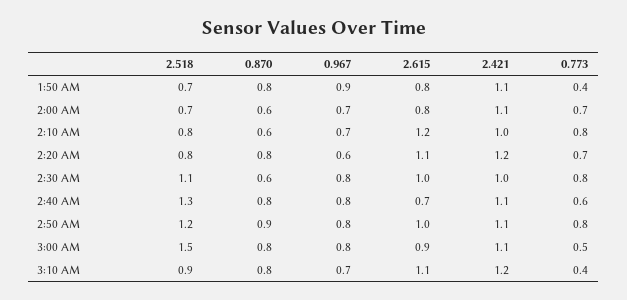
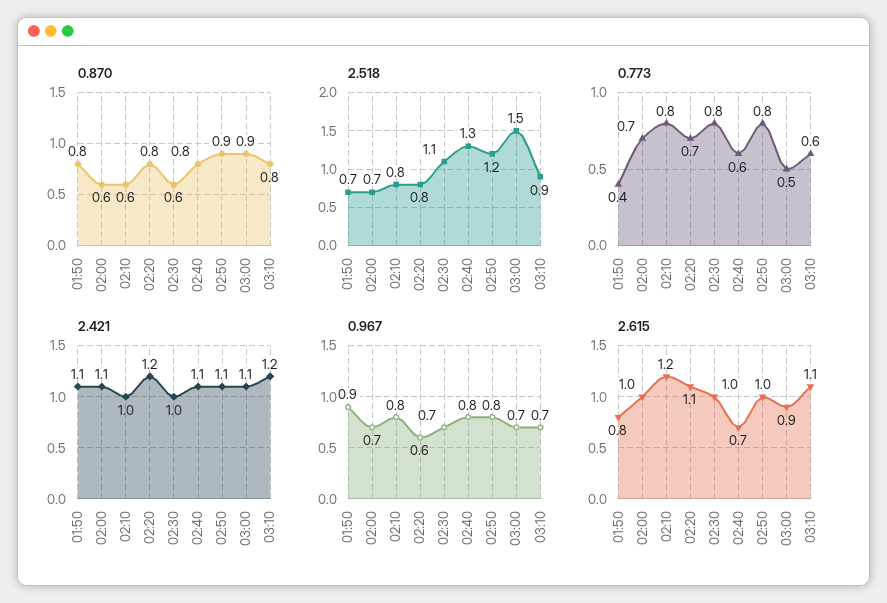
  {
    "2.518": {
      "1:50 AM": 0.7,
      "2:00 AM": 0.7,
      "2:10 AM": 0.8,
      "2:20 AM": 0.8,
      "2:30 AM": 1.1,
      "2:40 AM": 1.3,
      "2:50 AM": 1.2,
      "3:00 AM": 1.5,
      "3:10 AM": 0.9
    },
    "0.870": {
      "1:50 AM": 0.8,
      "2:00 AM": 0.6,
      "2:10 AM": 0.6,
      "2:20 AM": 0.8,
      "2:30 AM": 0.6,
      "2:40 AM": 0.8,
      "2:50 AM": 0.9,
-     "3:00 AM": 0.8,
+     "3:00 AM": 0.9,
      "3:10 AM": 0.8
    },
    "0.967": {
      "1:50 AM": 0.9,
      "2:00 AM": 0.7,
-     "2:10 AM": 0.7,
+     "2:10 AM": 0.8,
      "2:20 AM": 0.6,
-     "2:30 AM": 0.8,
+     "2:30 AM": 0.7,
      "2:40 AM": 0.8,
      "2:50 AM": 0.8,
-     "3:00 AM": 0.8,
+     "3:00 AM": 0.7,
      "3:10 AM": 0.7
    },
    "2.615": {
      "1:50 AM": 0.8,
-     "2:00 AM": 0.8,
+     "2:00 AM": 1,
      "2:10 AM": 1.2,
      "2:20 AM": 1.1,
      "2:30 AM": 1,
      "2:40 AM": 0.7,
      "2:50 AM": 1,
      "3:00 AM": 0.9,
      "3:10 AM": 1.1
    },
    "2.421": {
      "1:50 AM": 1.1,
      "2:00 AM": 1.1,
      "2:10 AM": 1,
      "2:20 AM": 1.2,
      "2:30 AM": 1,
      "2:40 AM": 1.1,
      "2:50 AM": 1.1,
      "3:00 AM": 1.1,
      "3:10 AM": 1.2
    },
    "0.773": {
      "1:50 AM": 0.4,
      "2:00 AM": 0.7,
      "2:10 AM": 0.8,
      "2:20 AM": 0.7,
      "2:30 AM": 0.8,
      "2:40 AM": 0.6,
      "2:50 AM": 0.8,
      "3:00 AM": 0.5,
-     "3:10 AM": 0.4
+     "3:10 AM": 0.6
    }
  }

